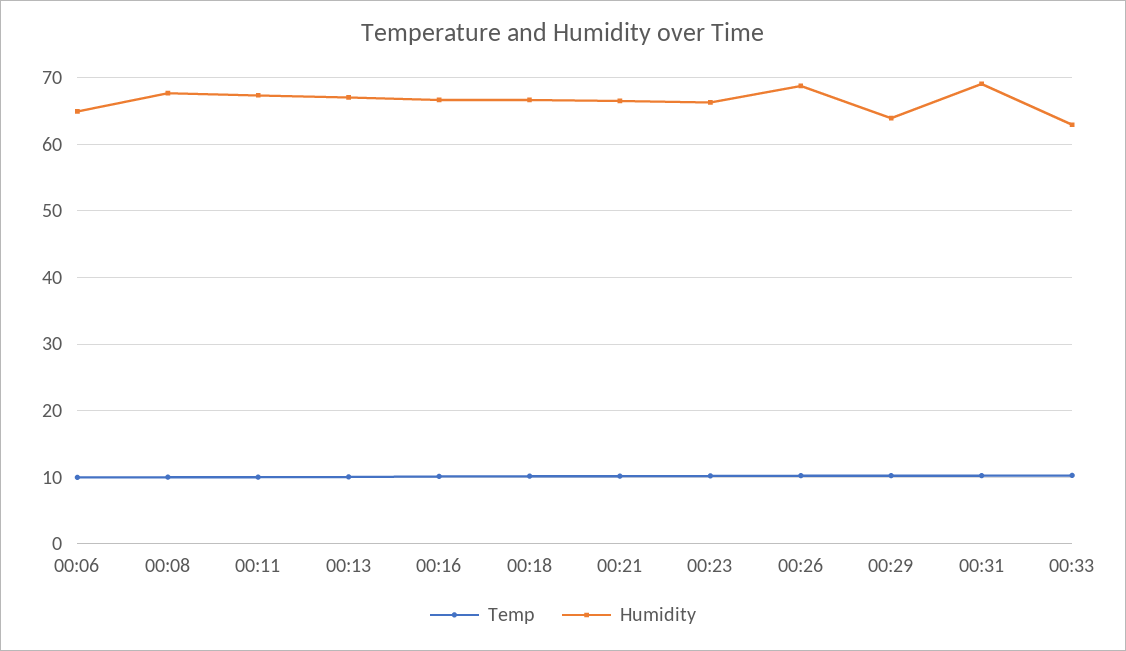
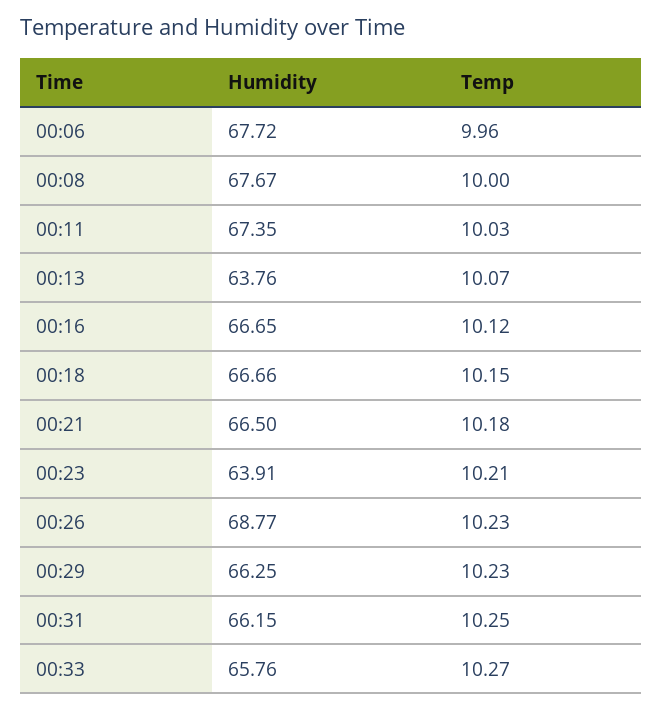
  {
    "Temp": {
      "00:06": 9.96,
      "00:08": 10,
      "00:11": 10.03,
      "00:13": 10.07,
      "00:16": 10.12,
      "00:18": 10.15,
      "00:21": 10.18,
      "00:23": 10.21,
      "00:26": 10.23,
      "00:29": 10.23,
      "00:31": 10.25,
      "00:33": 10.27
    },
    "Humidity": {
-     "00:06": 65,
+     "00:06": 67.72,
      "00:08": 67.67,
      "00:11": 67.35,
-     "00:13": 67,
+     "00:13": 63.76,
      "00:16": 66.65,
      "00:18": 66.66,
      "00:21": 66.5,
-     "00:23": 66,
+     "00:23": 63.91,
      "00:26": 68.77,
-     "00:29": 64,
+     "00:29": 66.25,
-     "00:31": 69,
+     "00:31": 66.15,
-     "00:33": 63
+     "00:33": 65.76
    }
  }

